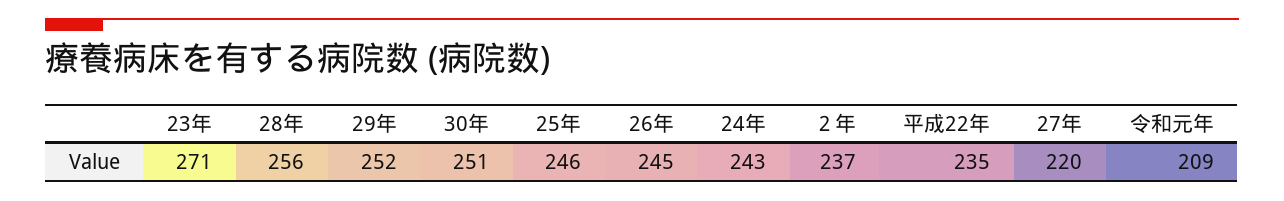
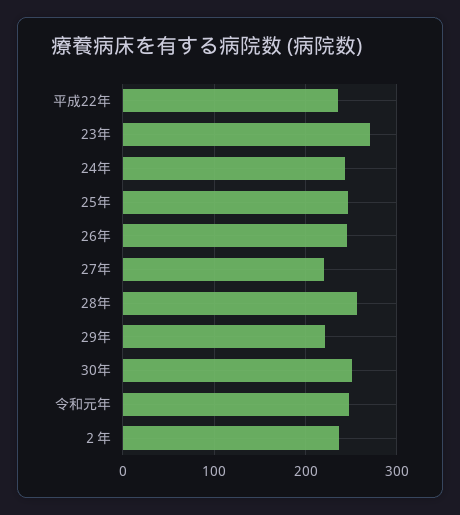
  {
    "23年": 271,
    "28年": 256,
-   "29年": 252,
+   "29年": 220,
    "30年": 251,
    "25年": 246,
    "26年": 245,
    "24年": 243,
    "２年": 237,
    "平成22年": 235,
    "27年": 220,
-   "令和元年": 209
+   "令和元年": 250
  }

